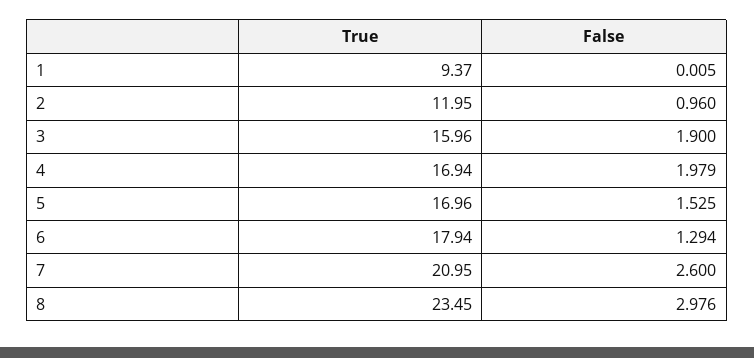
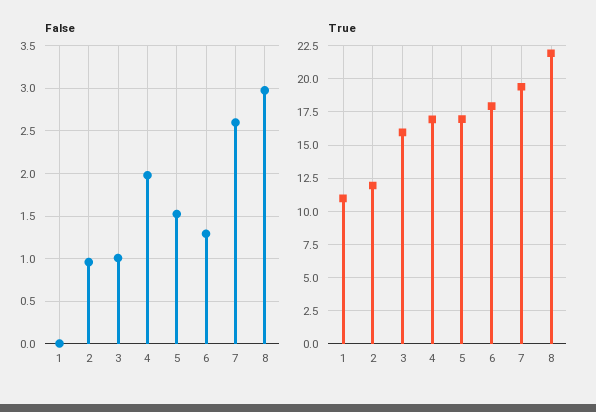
  {
    "True": {
-     "1": 9.37,
+     "1": 11,
      "2": 11.95,
      "3": 15.96,
      "4": 16.94,
      "5": 16.96,
      "6": 17.94,
-     "7": 20.95,
+     "7": 19.5,
-     "8": 23.45
+     "8": 22
    },
    "False": {
      "1": 0.005,
      "2": 0.96,
-     "3": 1.9,
+     "3": 1,
      "4": 1.979,
      "5": 1.525,
      "6": 1.294,
      "7": 2.6,
      "8": 2.976
    }
  }

